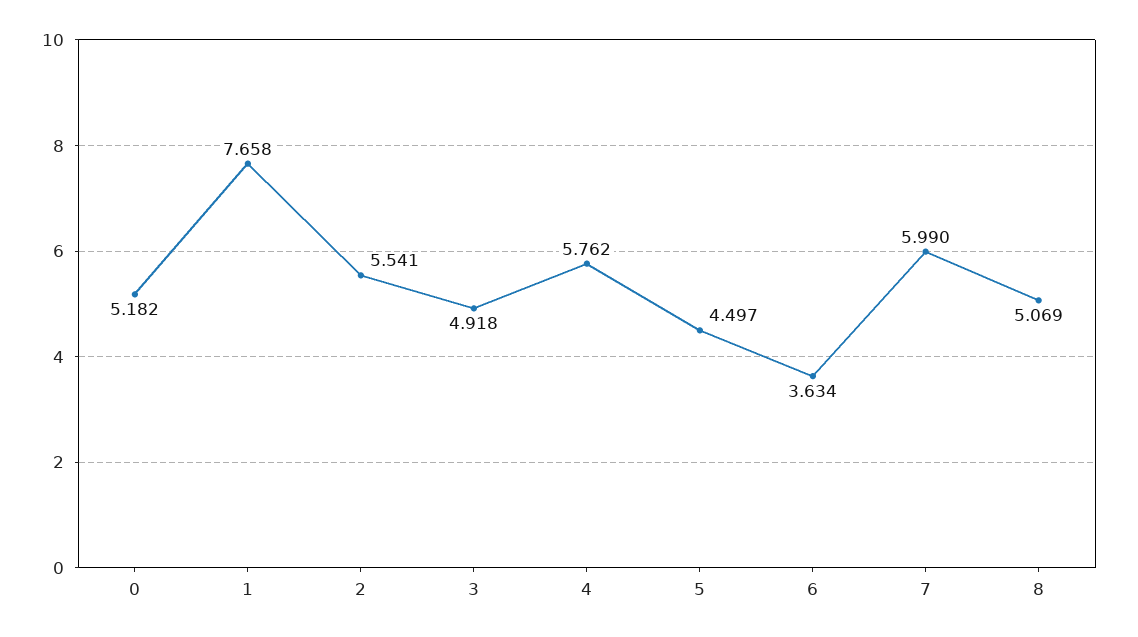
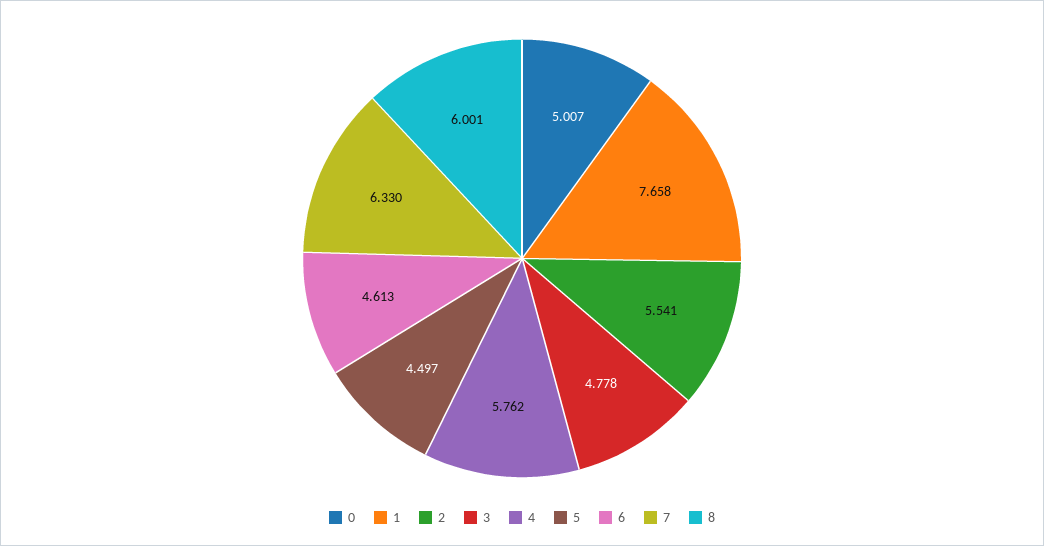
  {
-   "0": 5.182,
+   "0": 5.007,
    "1": 7.658,
    "2": 5.541,
-   "3": 4.918,
+   "3": 4.778,
    "4": 5.762,
    "5": 4.497,
-   "6": 3.634,
+   "6": 4.613,
-   "7": 5.99,
+   "7": 6.33,
-   "8": 5.069
+   "8": 6.001
  }

